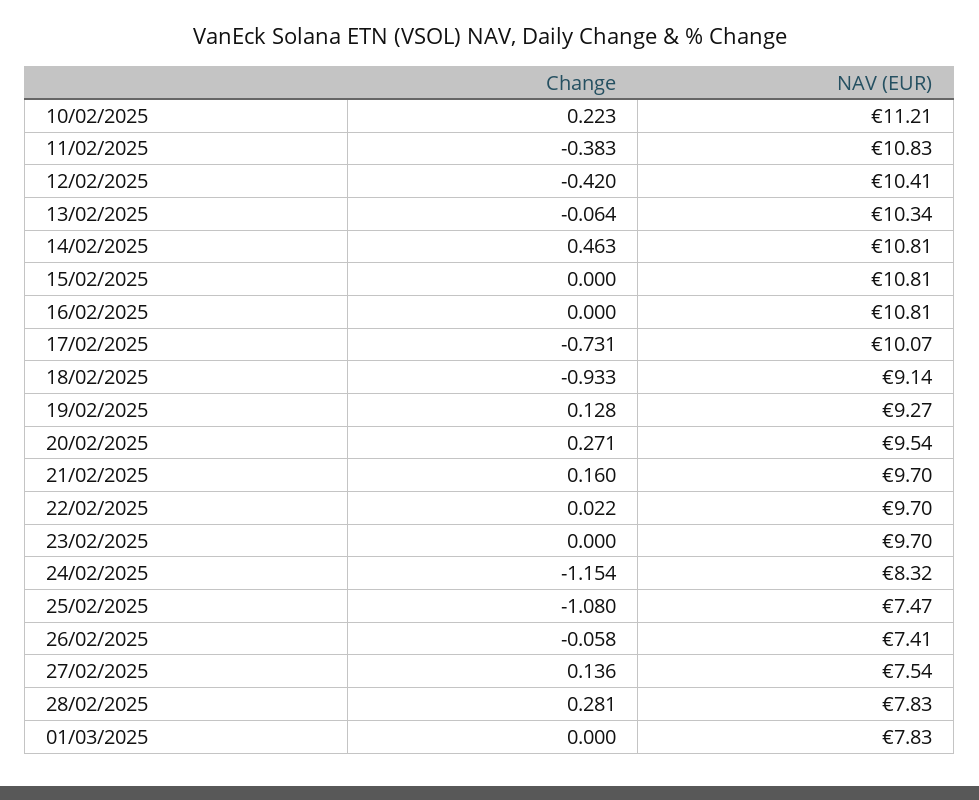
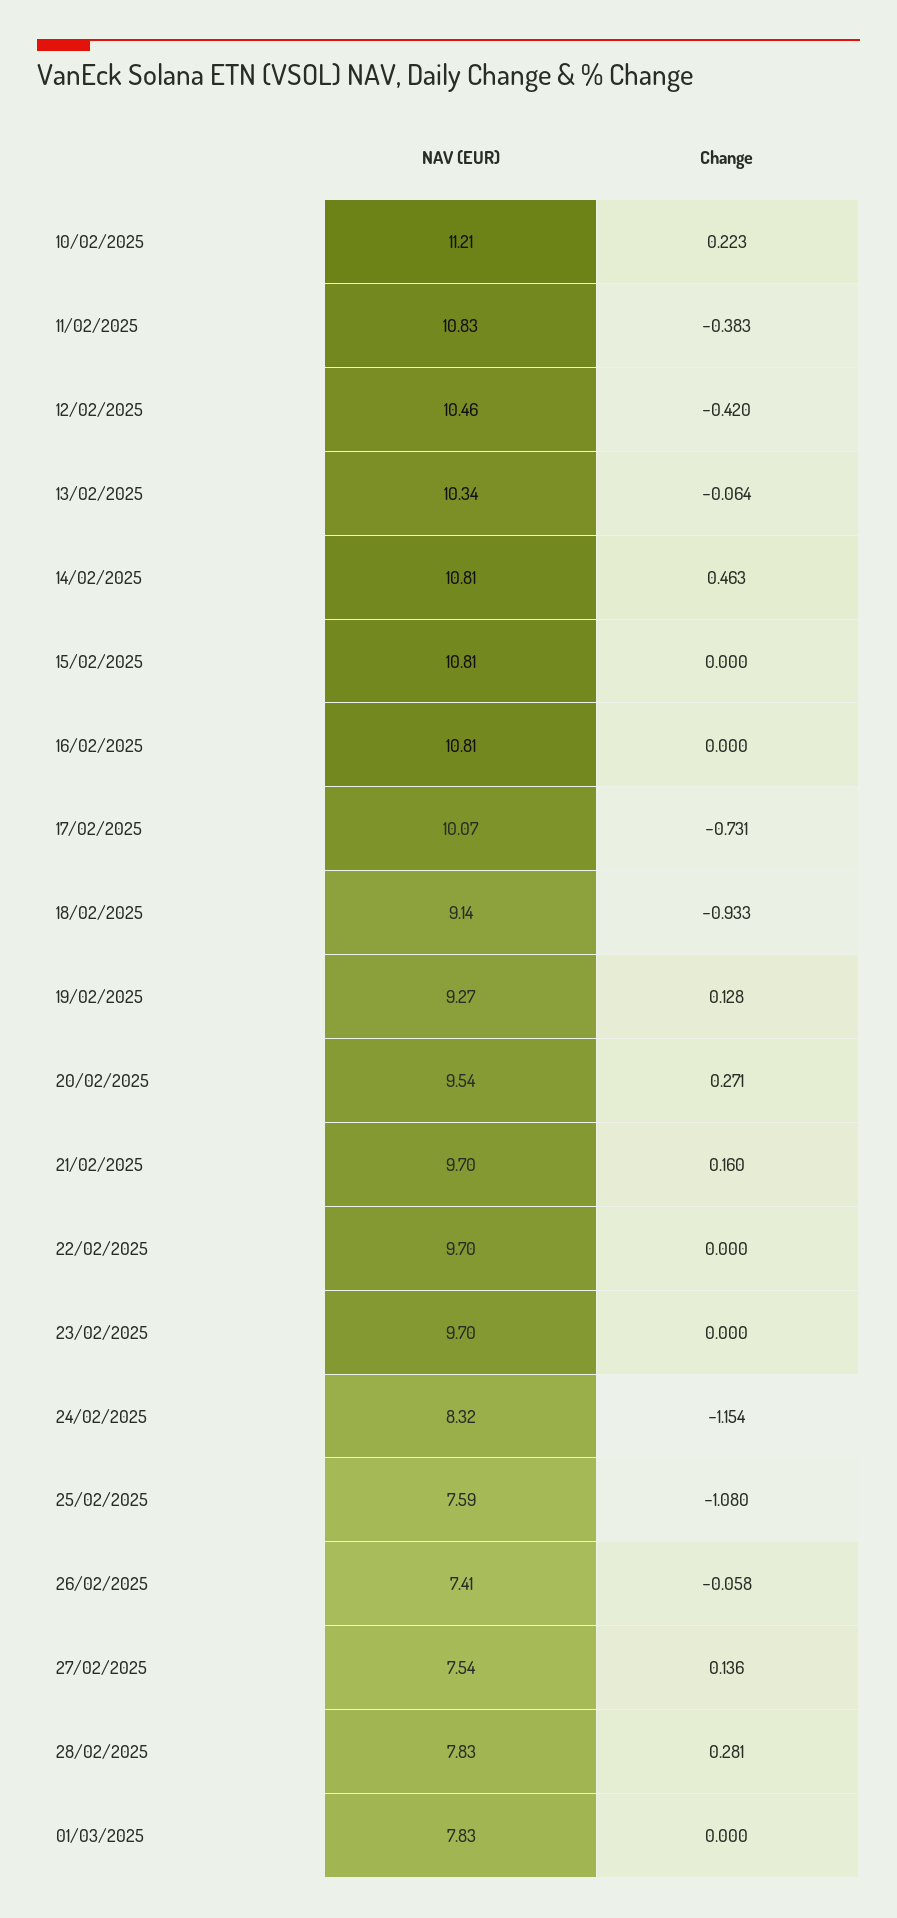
  {
    "Change": {
      "10/02/2025": 0.223,
      "11/02/2025": -0.383,
      "12/02/2025": -0.42,
      "13/02/2025": -0.064,
      "14/02/2025": 0.463,
      "15/02/2025": 0,
      "16/02/2025": 0,
      "17/02/2025": -0.731,
      "18/02/2025": -0.933,
      "19/02/2025": 0.128,
      "20/02/2025": 0.271,
      "21/02/2025": 0.16,
-     "22/02/2025": 0.022,
+     "22/02/2025": 0,
      "23/02/2025": 0,
      "24/02/2025": -1.154,
      "25/02/2025": -1.08,
      "26/02/2025": -0.058,
      "27/02/2025": 0.136,
      "28/02/2025": 0.281,
      "01/03/2025": 0
    },
    "NAV (EUR)": {
      "10/02/2025": 11.21,
      "11/02/2025": 10.83,
-     "12/02/2025": 10.41,
+     "12/02/2025": 10.46,
      "13/02/2025": 10.34,
      "14/02/2025": 10.81,
      "15/02/2025": 10.81,
      "16/02/2025": 10.81,
      "17/02/2025": 10.07,
      "18/02/2025": 9.14,
      "19/02/2025": 9.27,
      "20/02/2025": 9.54,
      "21/02/2025": 9.7,
      "22/02/2025": 9.7,
      "23/02/2025": 9.7,
      "24/02/2025": 8.32,
-     "25/02/2025": 7.47,
+     "25/02/2025": 7.59,
      "26/02/2025": 7.41,
      "27/02/2025": 7.54,
      "28/02/2025": 7.83,
      "01/03/2025": 7.83
    }
  }

